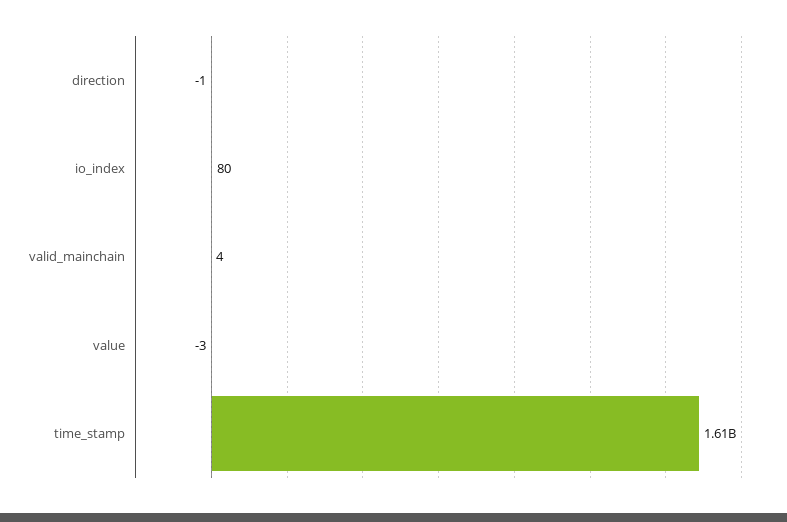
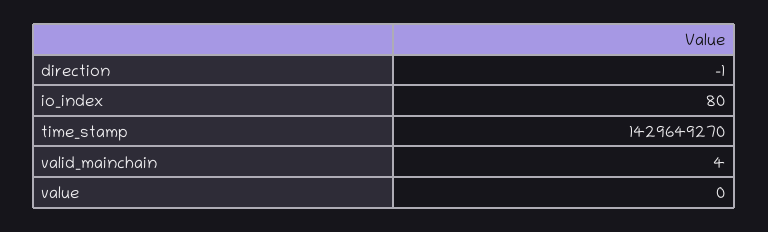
  {
    "direction": -1,
    "io_index": 80,
    "valid_mainchain": 4,
-   "value": -3,
+   "value": 0,
-   "time_stamp": 1610000000
+   "time_stamp": 1429649270
  }

